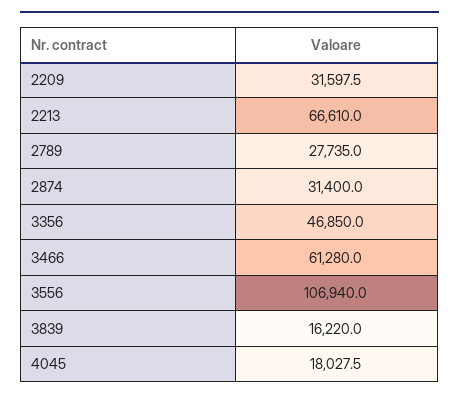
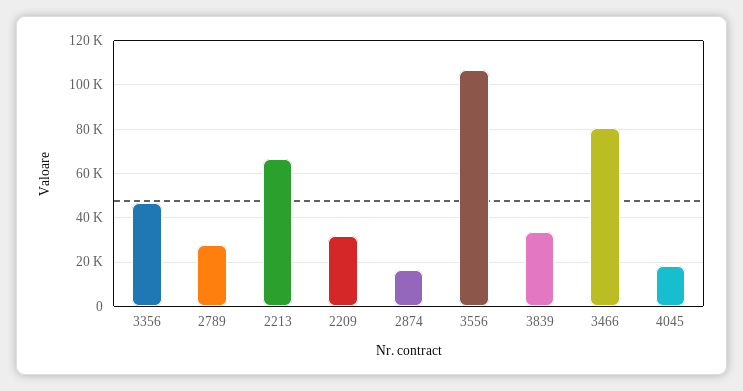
  {
    "2209": 31597.5,
    "2213": 66610,
    "2789": 27735,
-   "2874": 31400,
+   "2874": 15000,
    "3356": 46850,
-   "3466": 61280,
+   "3466": 80000,
    "3556": 106940,
-   "3839": 16220,
+   "3839": 35000,
    "4045": 18027.5
  }

